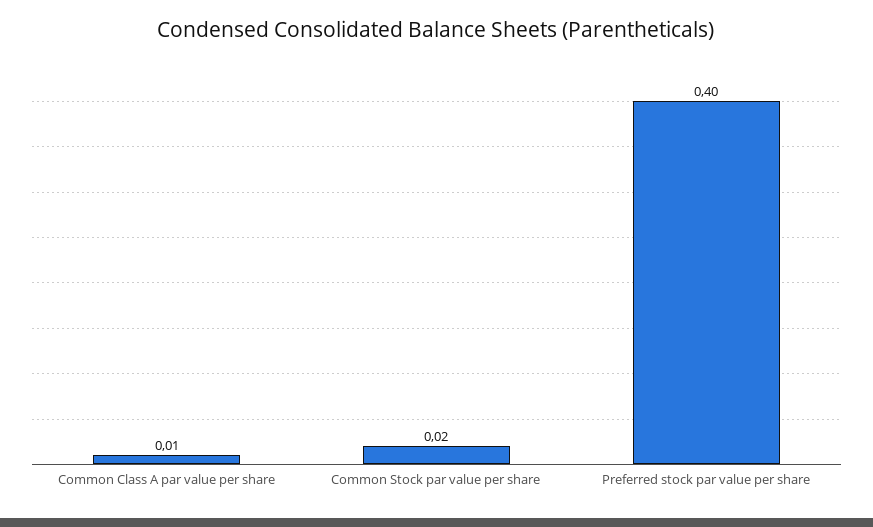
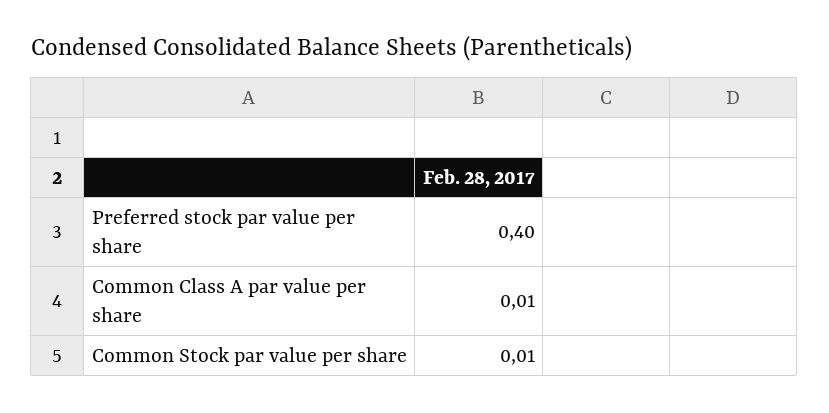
  {
    "Common Class A par value per share": 0.01,
-   "Common Stock par value per share": 0.02,
+   "Common Stock par value per share": 0.01,
    "Preferred stock par value per share": 0.4
  }

